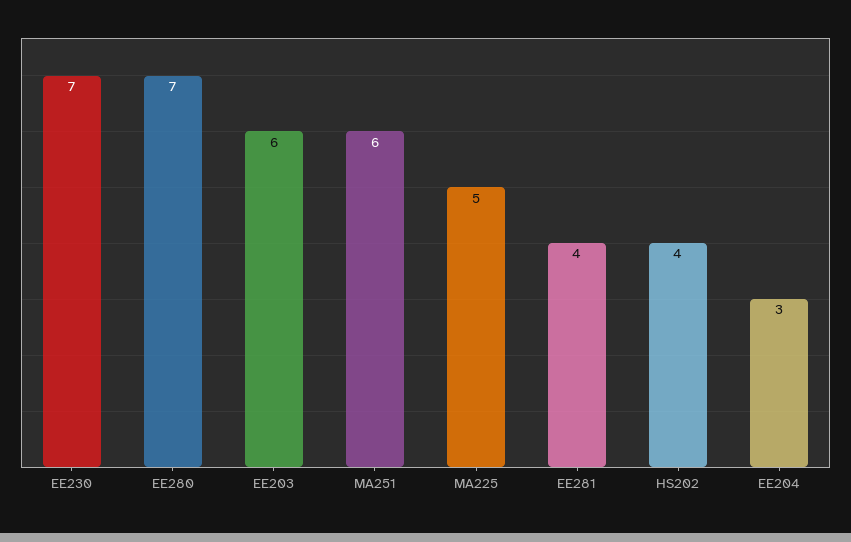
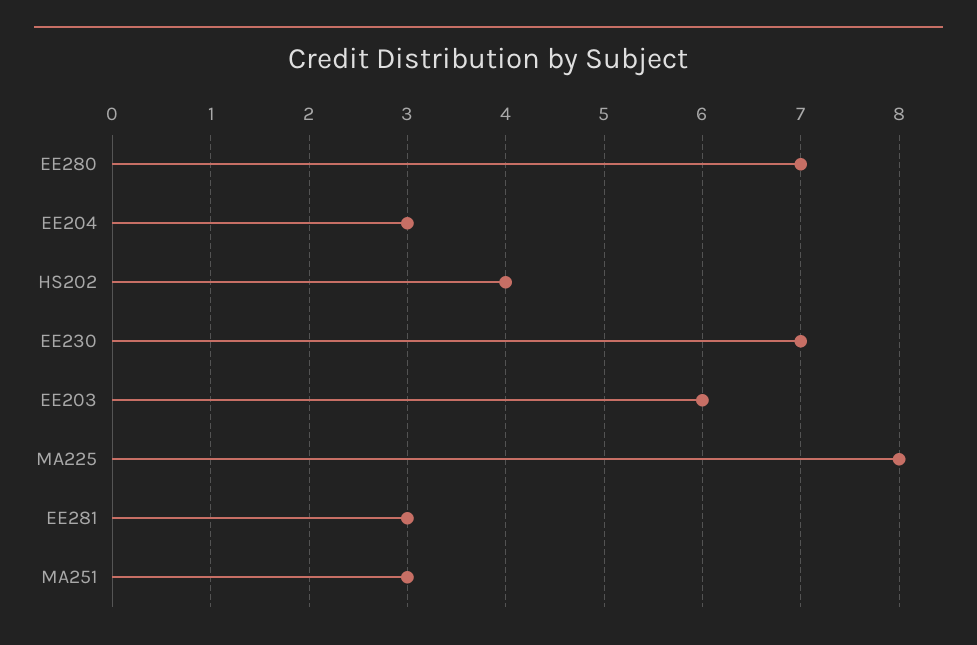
  {
    "EE230": 7,
    "EE280": 7,
    "EE203": 6,
-   "MA251": 6,
+   "MA251": 3,
-   "MA225": 5,
+   "MA225": 8,
-   "EE281": 4,
+   "EE281": 3,
    "HS202": 4,
    "EE204": 3
  }

